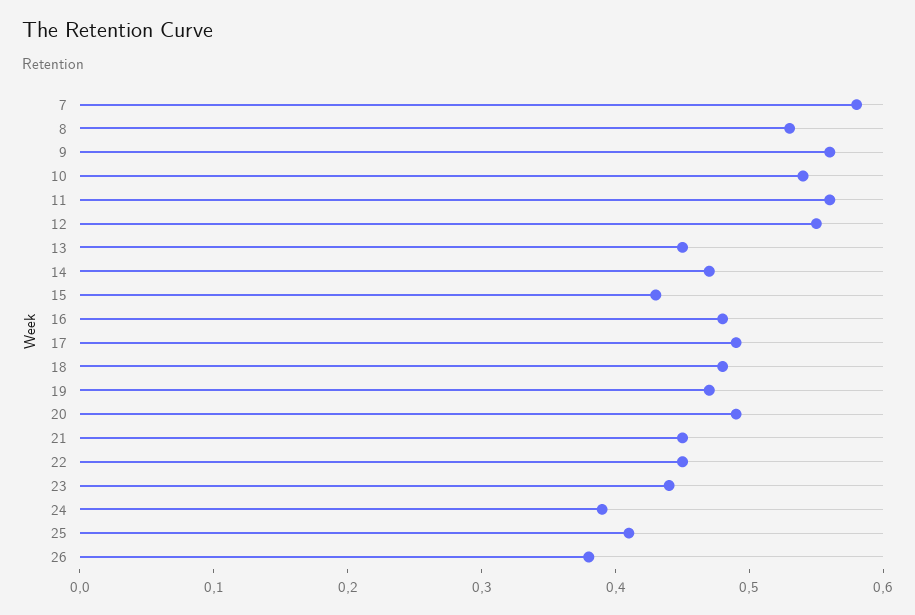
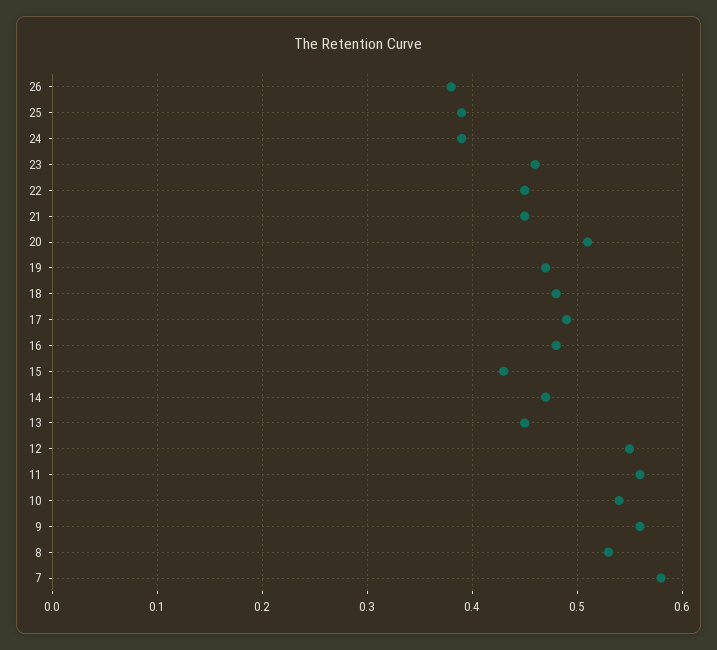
  {
    "7": 0.58,
    "8": 0.53,
    "9": 0.56,
    "10": 0.54,
    "11": 0.56,
    "12": 0.55,
    "13": 0.45,
    "14": 0.47,
    "15": 0.43,
    "16": 0.48,
    "17": 0.49,
    "18": 0.48,
    "19": 0.47,
-   "20": 0.49,
+   "20": 0.51,
    "21": 0.45,
    "22": 0.45,
-   "23": 0.44,
+   "23": 0.46,
    "24": 0.39,
-   "25": 0.41,
+   "25": 0.39,
    "26": 0.38
  }

